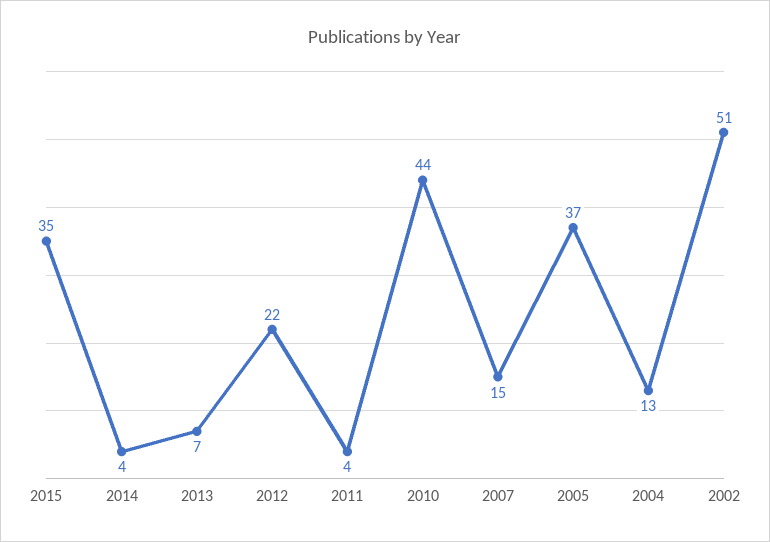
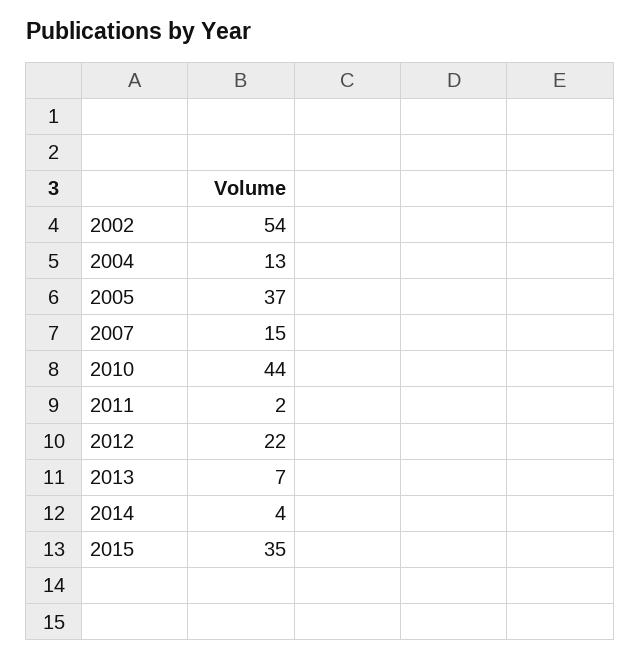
  {
    "2015": 35,
    "2014": 4,
    "2013": 7,
    "2012": 22,
-   "2011": 4,
+   "2011": 2,
    "2010": 44,
    "2007": 15,
    "2005": 37,
    "2004": 13,
-   "2002": 51
+   "2002": 54
  }

